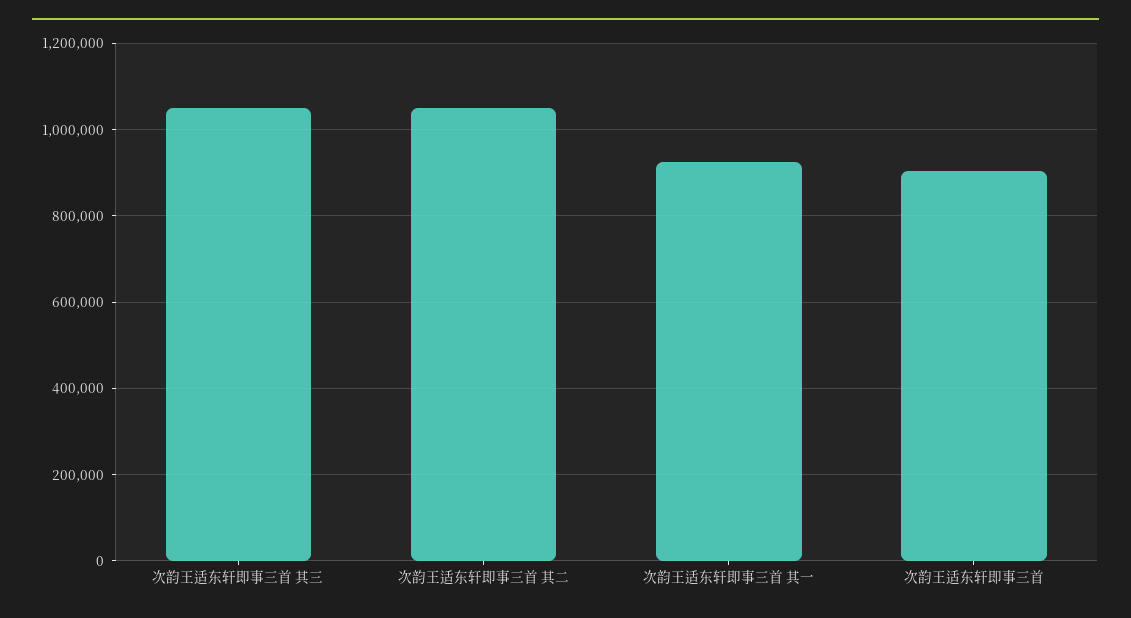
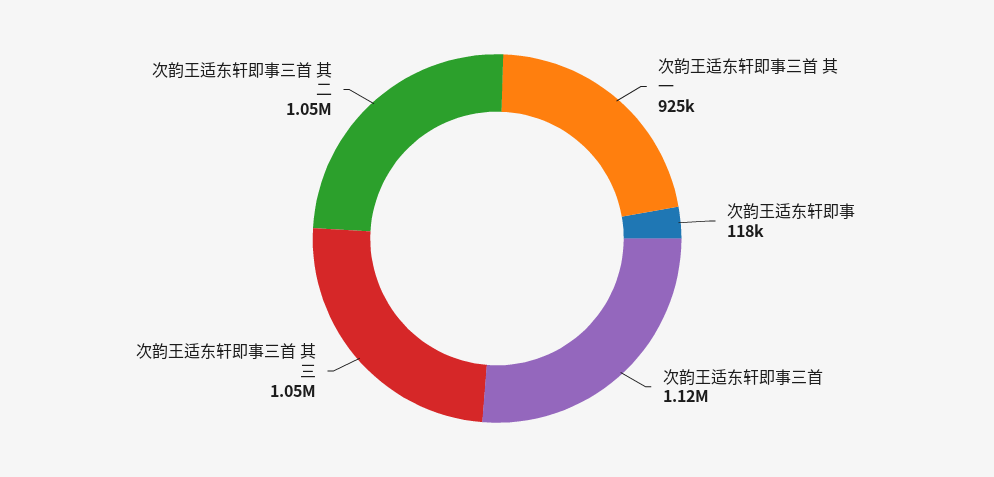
  {
    "次韵王适东轩即事三首 其三": 1050000,
    "次韵王适东轩即事三首 其二": 1050000,
    "次韵王适东轩即事三首 其一": 925000,
-   "次韵王适东轩即事三首": 900000
+   "次韵王适东轩即事三首": 1120000,
+   "次韵王适东轩即事": 118000
  }

